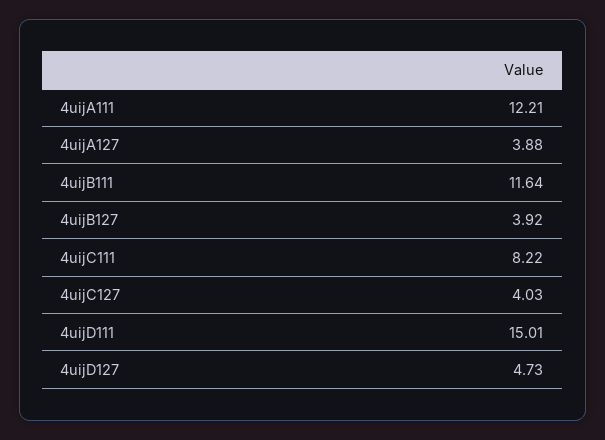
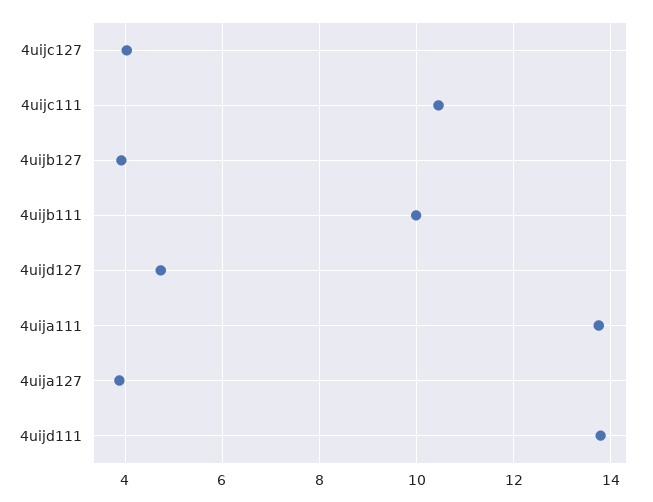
  {
-   "4uijA111": 12.21,
+   "4uijA111": 13.8,
    "4uijA127": 3.88,
-   "4uijB111": 11.64,
+   "4uijB111": 10,
    "4uijB127": 3.92,
-   "4uijC111": 8.22,
+   "4uijC111": 10.4,
    "4uijC127": 4.03,
-   "4uijD111": 15.01,
+   "4uijD111": 13.8,
    "4uijD127": 4.73
  }

